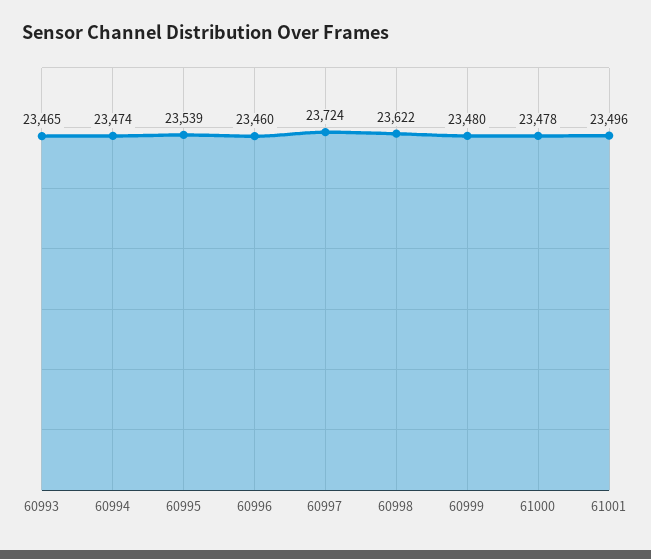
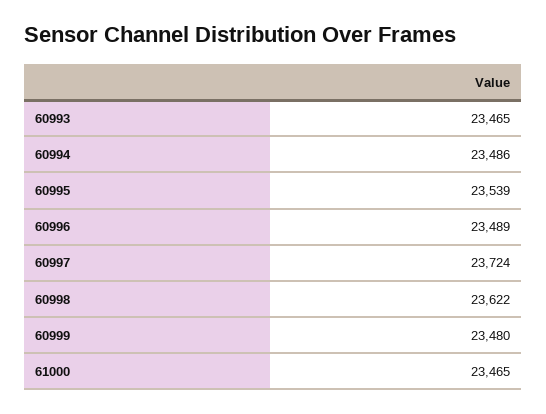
  {
    "60993": 23465,
-   "60994": 23474,
+   "60994": 23486,
    "60995": 23539,
-   "60996": 23460,
+   "60996": 23489,
    "60997": 23724,
    "60998": 23622,
    "60999": 23480,
-   "61000": 23478,
+   "61000": 23465
-   "61001": 23496
  }

